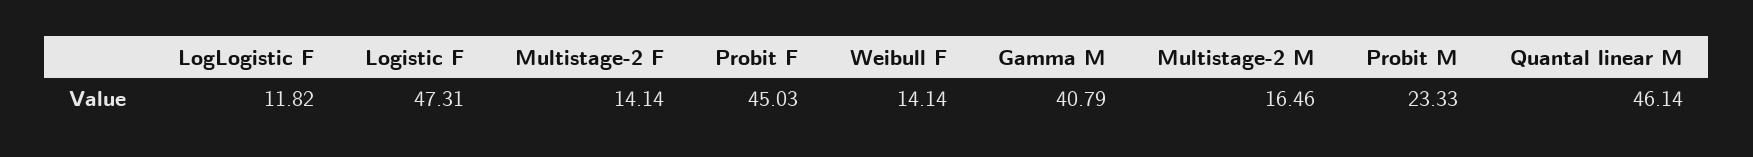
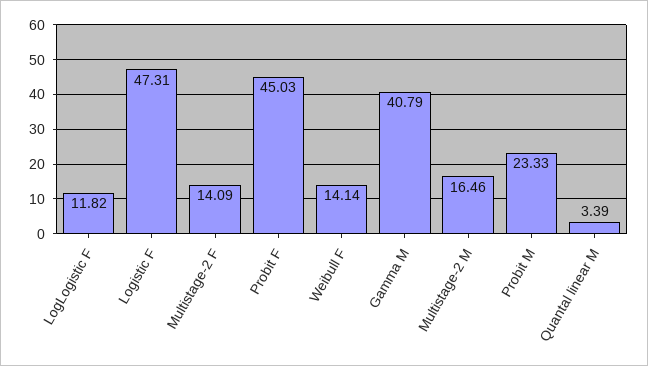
  {
    "LogLogistic F": 11.82,
    "Logistic F": 47.31,
-   "Multistage-2 F": 14.14,
+   "Multistage-2 F": 14.09,
    "Probit F": 45.03,
    "Weibull F": 14.14,
    "Gamma M": 40.79,
    "Multistage-2 M": 16.46,
    "Probit M": 23.33,
-   "Quantal linear M": 46.14
+   "Quantal linear M": 3.39
  }

